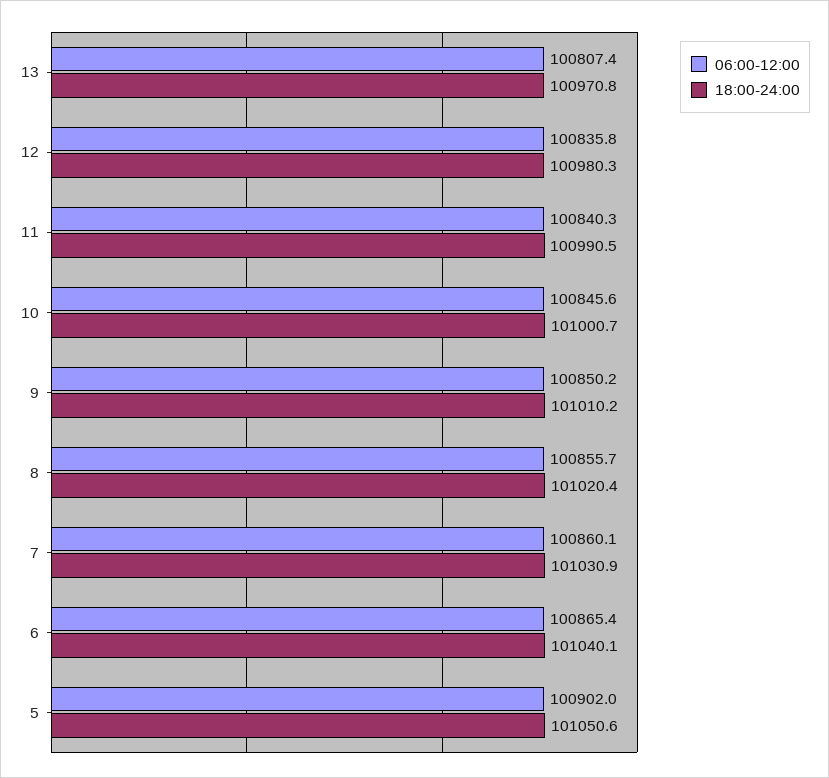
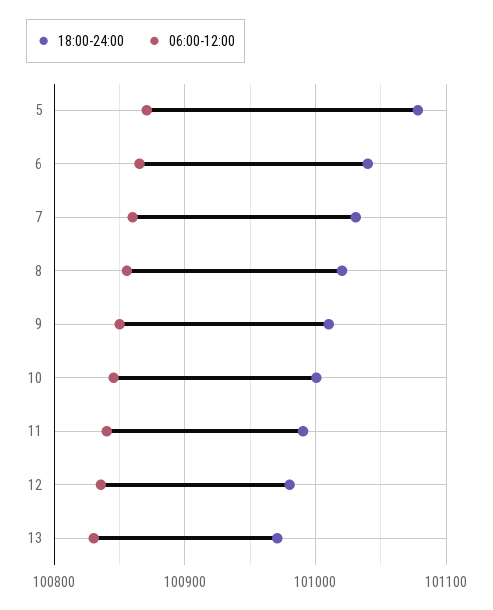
  {
    "06:00-12:00": {
-     "13": 100807.4,
+     "13": 100830,
      "12": 100835.8,
      "11": 100840.3,
      "10": 100845.6,
      "9": 100850.2,
      "8": 100855.7,
      "7": 100860.1,
      "6": 100865.4,
-     "5": 100902
+     "5": 100870
    },
    "18:00-24:00": {
      "13": 100970.8,
      "12": 100980.3,
      "11": 100990.5,
      "10": 101000.7,
      "9": 101010.2,
      "8": 101020.4,
      "7": 101030.9,
      "6": 101040.1,
-     "5": 101050.6
+     "5": 101080
    }
  }

